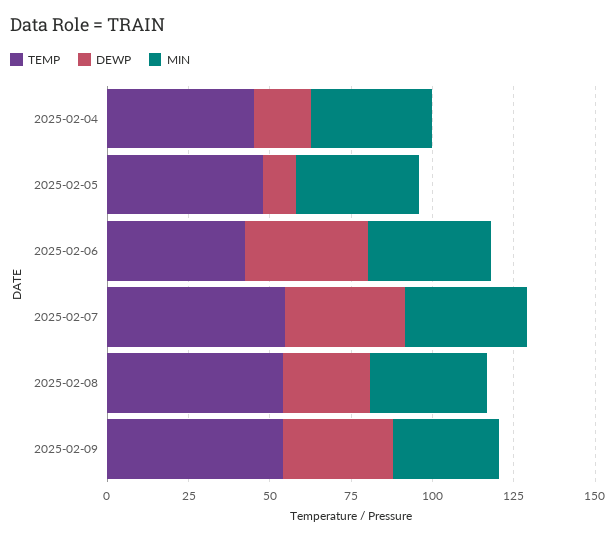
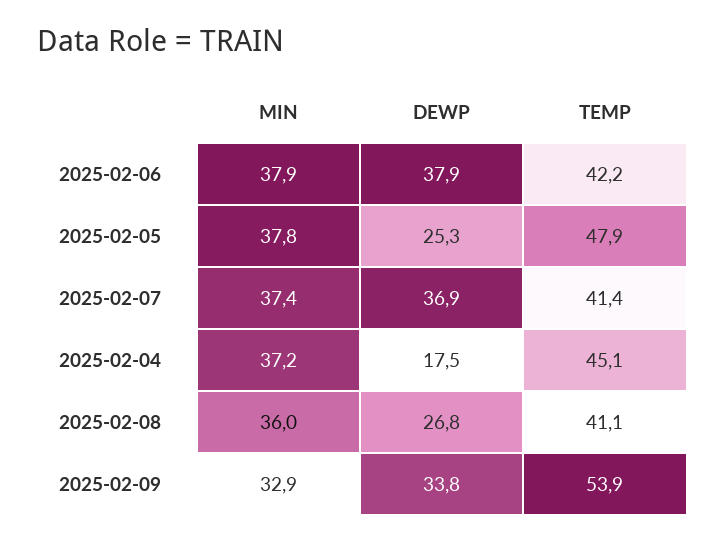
  {
    "TEMP": {
      "2025-02-04": 45.1,
      "2025-02-05": 47.9,
      "2025-02-06": 42.2,
-     "2025-02-07": 55,
+     "2025-02-07": 41.4,
-     "2025-02-08": 55,
+     "2025-02-08": 41.1,
      "2025-02-09": 53.9
    },
    "DEWP": {
      "2025-02-04": 17.5,
-     "2025-02-05": 10,
+     "2025-02-05": 25.3,
      "2025-02-06": 37.9,
      "2025-02-07": 36.9,
      "2025-02-08": 26.8,
      "2025-02-09": 33.8
    },
    "MIN": {
      "2025-02-04": 37.2,
      "2025-02-05": 37.8,
      "2025-02-06": 37.9,
      "2025-02-07": 37.4,
      "2025-02-08": 36,
      "2025-02-09": 32.9
    }
  }

